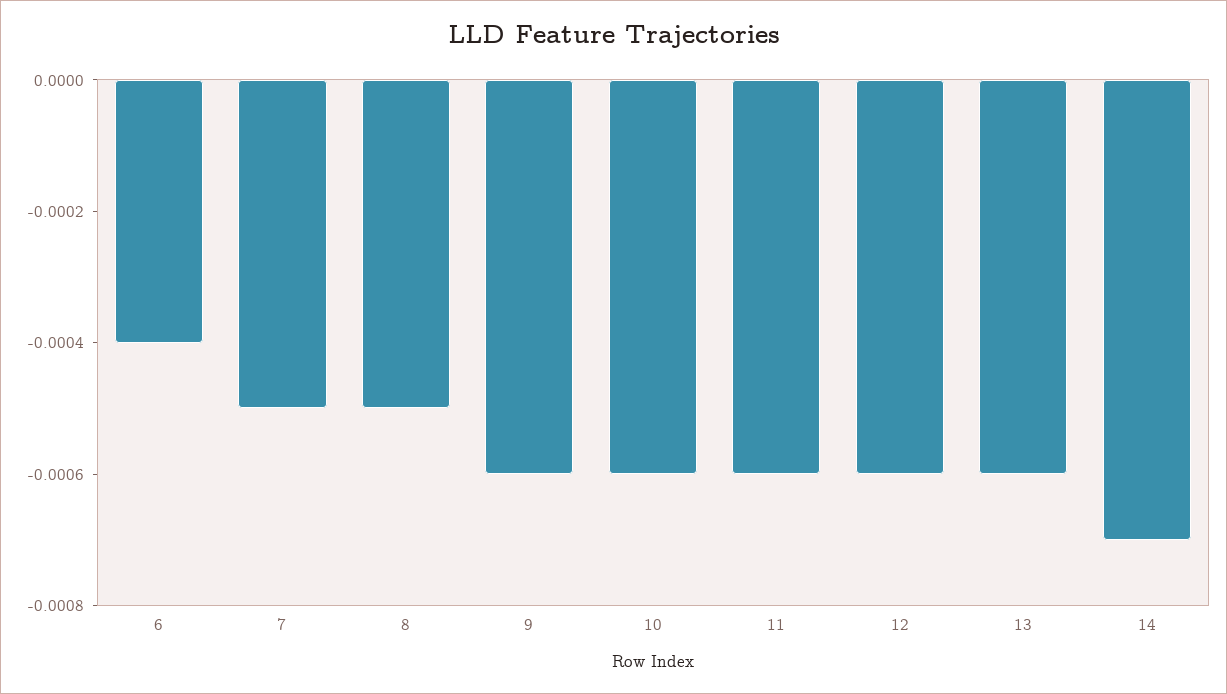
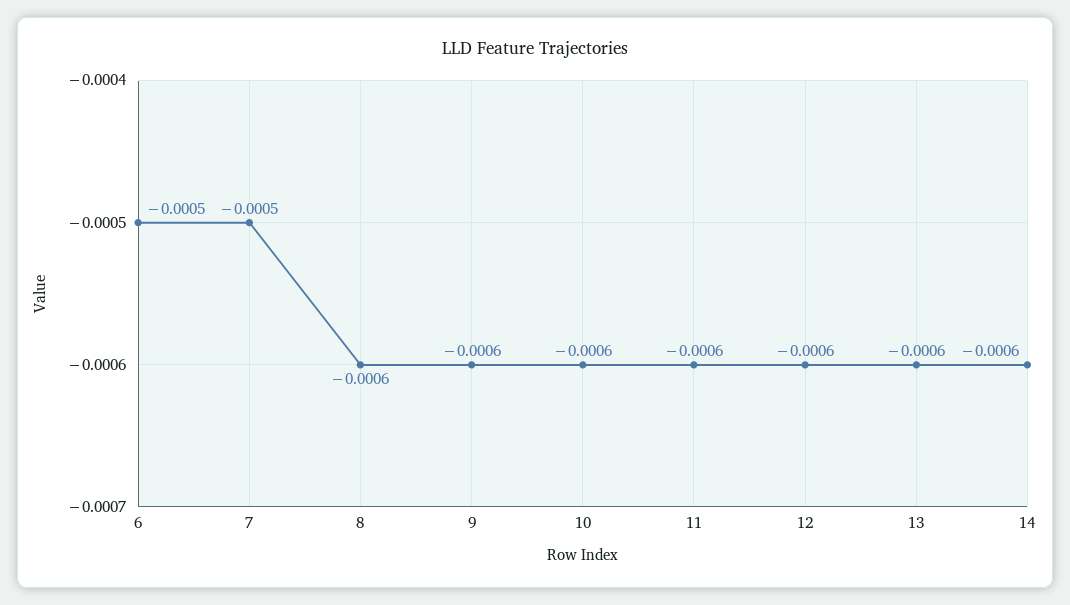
  {
-   "6": -0.0004,
+   "6": -0.0005,
    "7": -0.0005,
-   "8": -0.0005,
+   "8": -0.0006,
    "9": -0.0006,
    "10": -0.0006,
    "11": -0.0006,
    "12": -0.0006,
    "13": -0.0006,
-   "14": -0.0007
+   "14": -0.0006
  }

